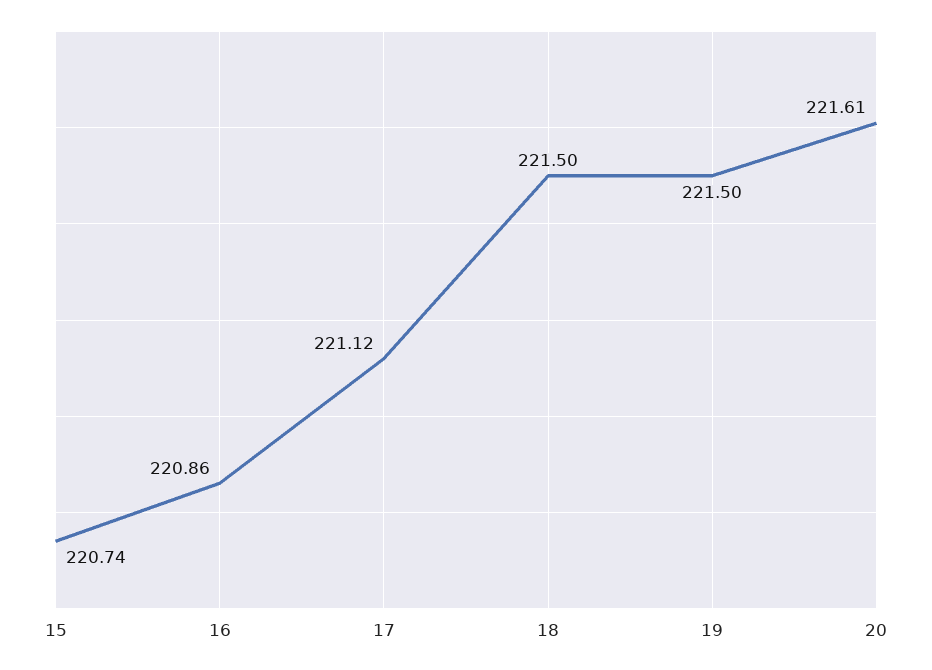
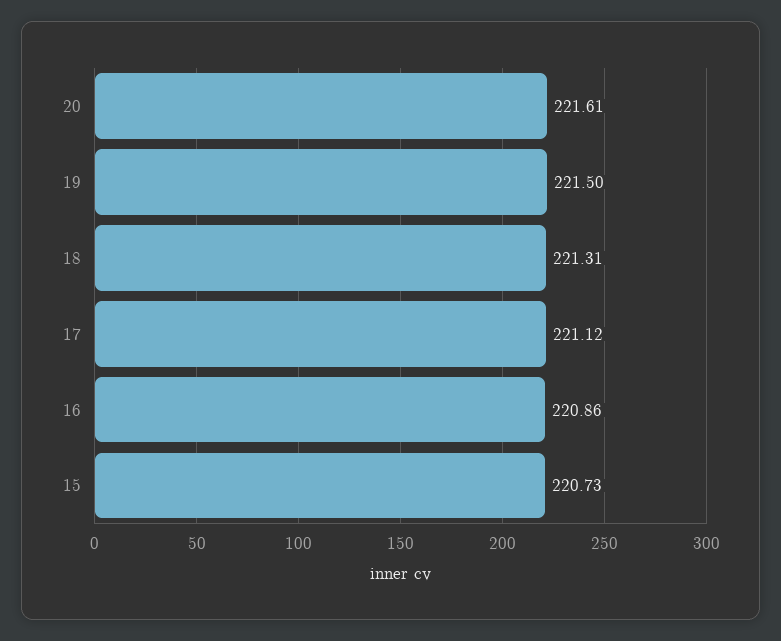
  {
-   "15": 220.74,
+   "15": 220.73,
    "16": 220.86,
    "17": 221.12,
-   "18": 221.5,
+   "18": 221.31,
    "19": 221.5,
    "20": 221.61
  }

